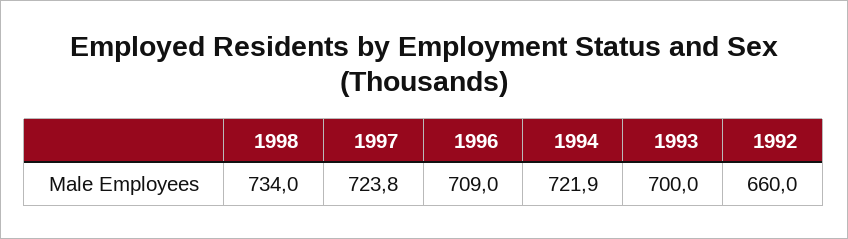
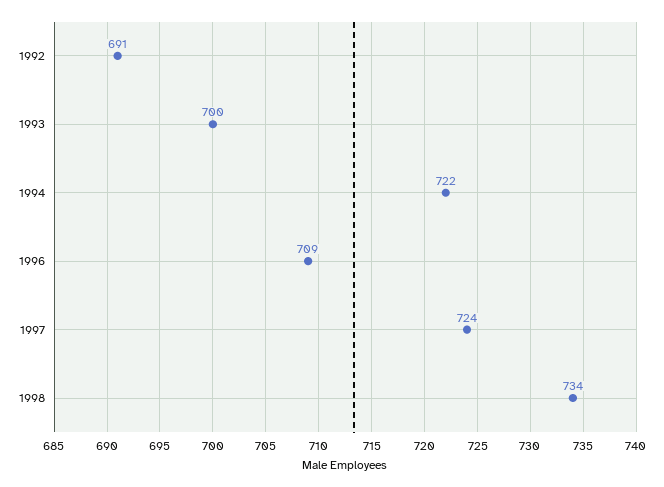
  {
    "1998": 734,
    "1997": 723.8,
    "1996": 709,
    "1994": 721.9,
    "1993": 700,
-   "1992": 660
+   "1992": 691
  }

